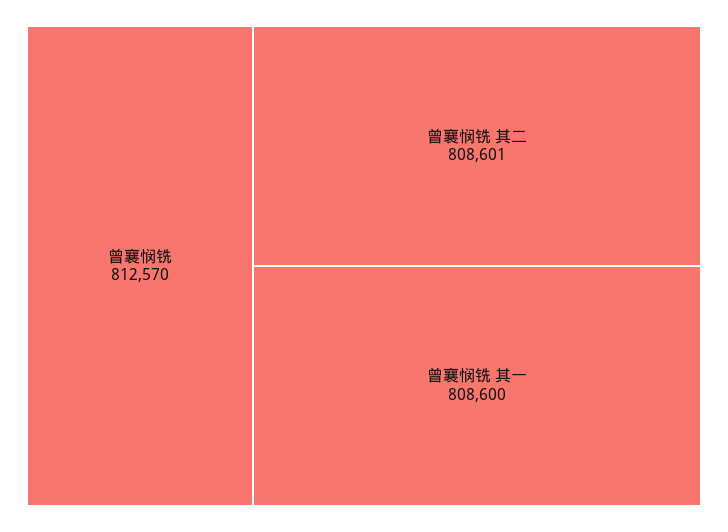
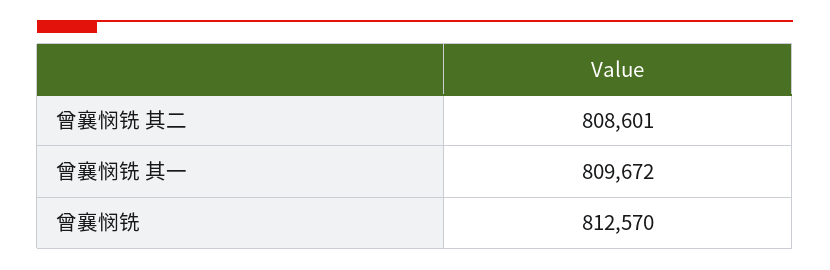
  {
    "曾襄悯铣": 812570,
    "曾襄悯铣 其二": 808601,
-   "曾襄悯铣 其一": 808600
+   "曾襄悯铣 其一": 809672
  }

